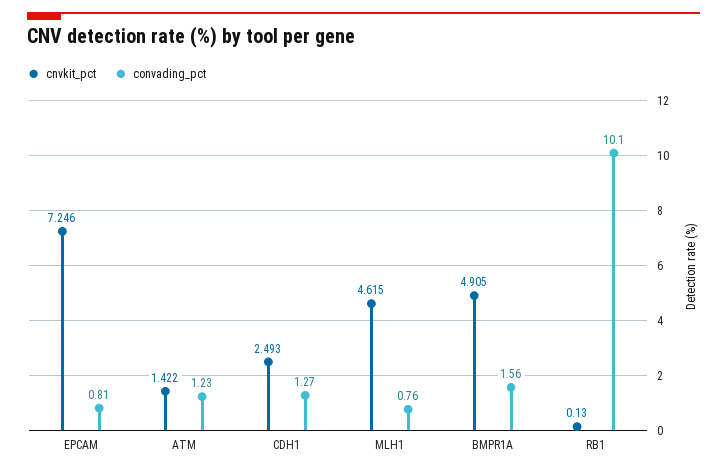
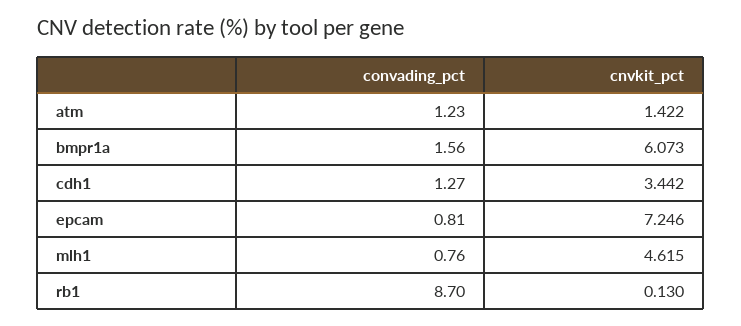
  {
    "cnvkit_pct": {
      "EPCAM": 7.246,
      "ATM": 1.422,
-     "CDH1": 2.493,
+     "CDH1": 3.442,
      "MLH1": 4.615,
-     "BMPR1A": 4.905,
+     "BMPR1A": 6.073,
      "RB1": 0.13
    },
    "convading_pct": {
      "EPCAM": 0.81,
      "ATM": 1.23,
      "CDH1": 1.27,
      "MLH1": 0.76,
      "BMPR1A": 1.56,
-     "RB1": 10.1
+     "RB1": 8.7
    }
  }

